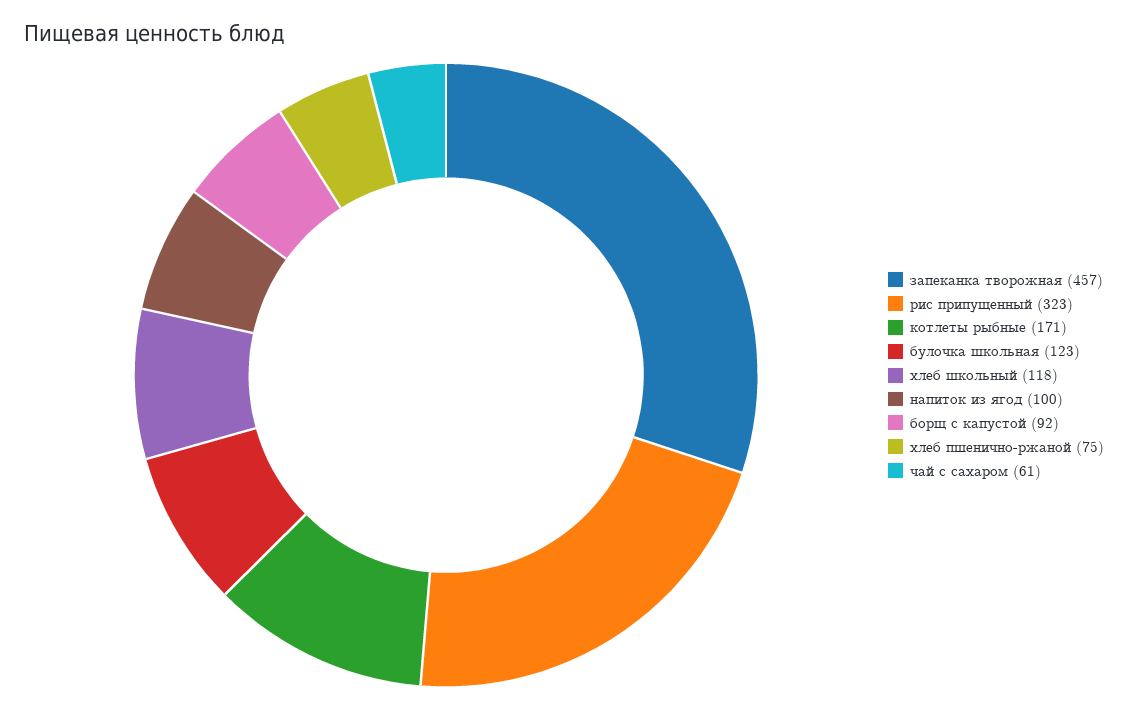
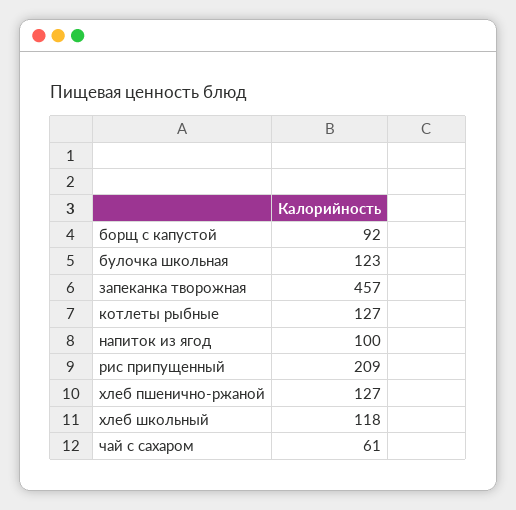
  {
    "запеканка творожная": 457,
-   "рис припущенный": 323,
+   "рис припущенный": 209,
-   "котлеты рыбные": 171,
+   "котлеты рыбные": 127,
    "булочка школьная": 123,
    "хлеб школьный": 118,
    "напиток из ягод": 100,
    "борщ с капустой": 92,
-   "хлеб пшенично-ржаной": 75,
+   "хлеб пшенично-ржаной": 127,
    "чай с сахаром": 61
  }

